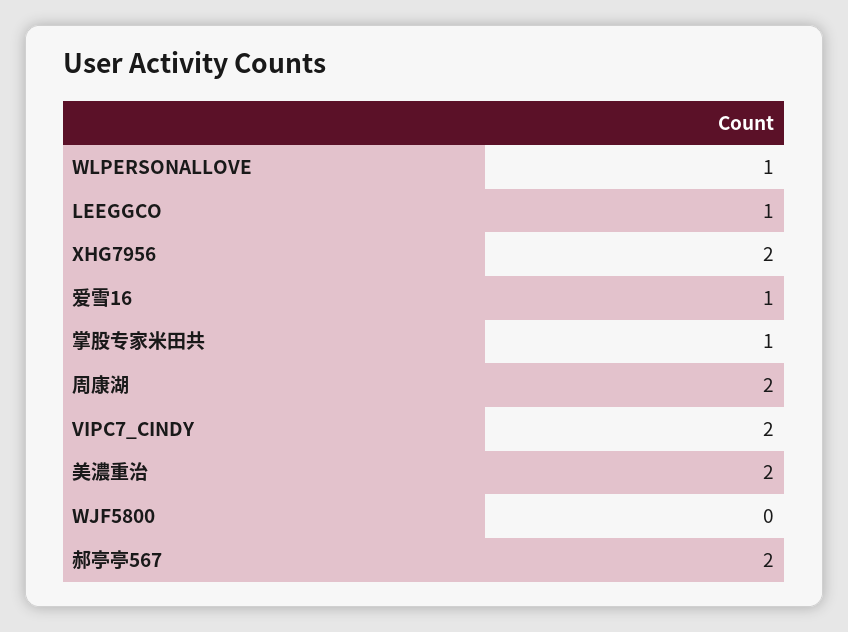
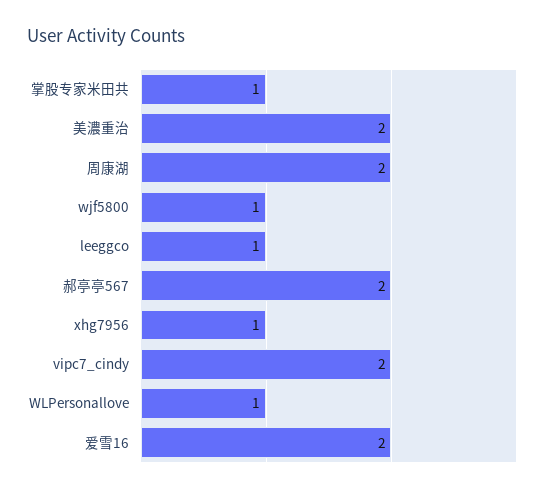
  {
    "WLPERSONALLOVE": 1,
    "LEEGGCO": 1,
-   "XHG7956": 2,
+   "XHG7956": 1,
-   "爱雪16": 1,
+   "爱雪16": 2,
    "掌股专家米田共": 1,
    "周康湖": 2,
    "VIPC7_CINDY": 2,
    "美濃重治": 2,
-   "WJF5800": 0,
+   "WJF5800": 1,
    "郝亭亭567": 2
  }

